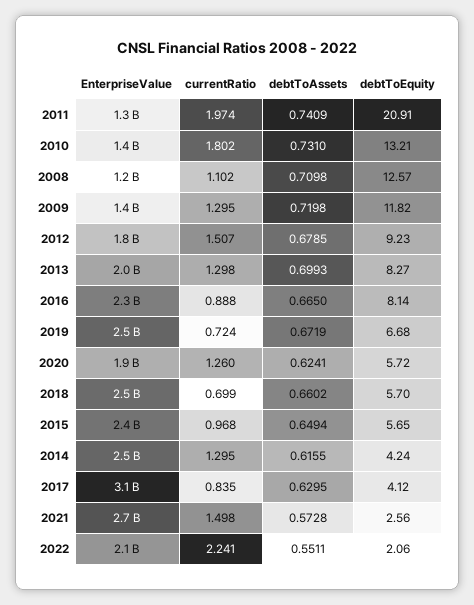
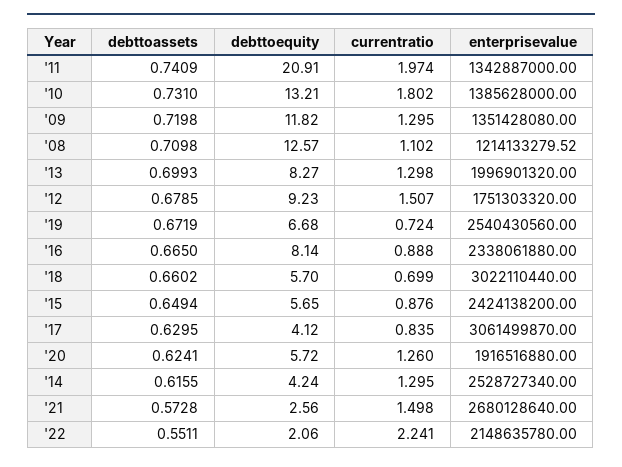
  {
    "EnterpriseValue": {
      "2011": 1342887000,
      "2010": 1385628000,
      "2008": 1214133279.52,
      "2009": 1351428080,
      "2012": 1751303320,
      "2013": 1996901320,
      "2016": 2338061880,
      "2019": 2540430560,
      "2020": 1916516880,
-     "2018": 2500000000,
+     "2018": 3022110440,
      "2015": 2424138200,
      "2014": 2528727340,
      "2017": 3061499870,
      "2021": 2680128640,
      "2022": 2148635780
    },
    "currentRatio": {
      "2011": 1.974,
      "2010": 1.802,
      "2008": 1.102,
      "2009": 1.295,
      "2012": 1.507,
      "2013": 1.298,
      "2016": 0.888,
      "2019": 0.724,
      "2020": 1.26,
      "2018": 0.699,
-     "2015": 0.968,
+     "2015": 0.876,
      "2014": 1.295,
      "2017": 0.835,
      "2021": 1.498,
      "2022": 2.241
    },
    "debtToAssets": {
      "2011": 0.7409,
      "2010": 0.731,
      "2008": 0.7098,
      "2009": 0.7198,
      "2012": 0.6785,
      "2013": 0.6993,
      "2016": 0.665,
      "2019": 0.6719,
      "2020": 0.6241,
      "2018": 0.6602,
      "2015": 0.6494,
      "2014": 0.6155,
      "2017": 0.6295,
      "2021": 0.5728,
      "2022": 0.5511
    },
    "debtToEquity": {
      "2011": 20.91,
      "2010": 13.21,
      "2008": 12.57,
      "2009": 11.82,
      "2012": 9.23,
      "2013": 8.27,
      "2016": 8.14,
      "2019": 6.68,
      "2020": 5.72,
      "2018": 5.7,
      "2015": 5.65,
      "2014": 4.24,
      "2017": 4.12,
      "2021": 2.56,
      "2022": 2.06
    }
  }

